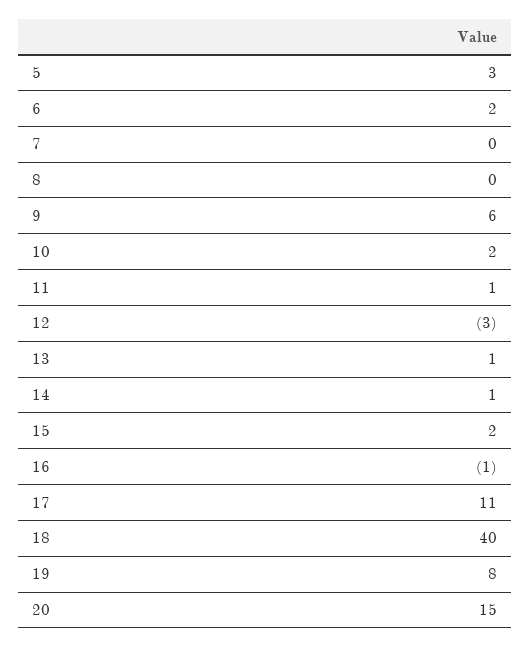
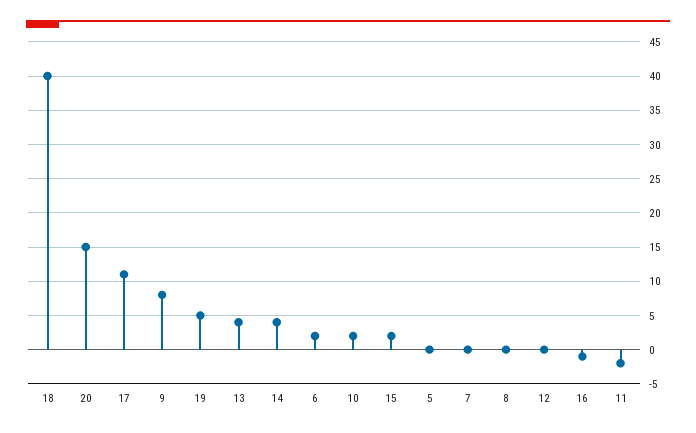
  {
-   "5": 3,
+   "5": 0,
    "6": 2,
    "7": 0,
    "8": 0,
-   "9": 6,
+   "9": 8,
    "10": 2,
-   "11": 1,
+   "11": -2,
-   "12": -3,
+   "12": 0,
-   "13": 1,
+   "13": 4,
-   "14": 1,
+   "14": 4,
    "15": 2,
    "16": -1,
    "17": 11,
    "18": 40,
-   "19": 8,
+   "19": 5,
    "20": 15
  }

